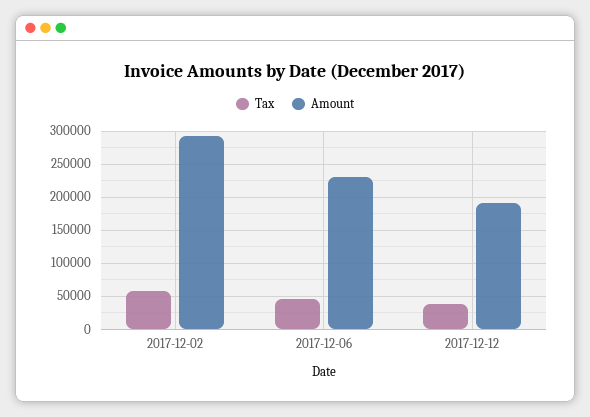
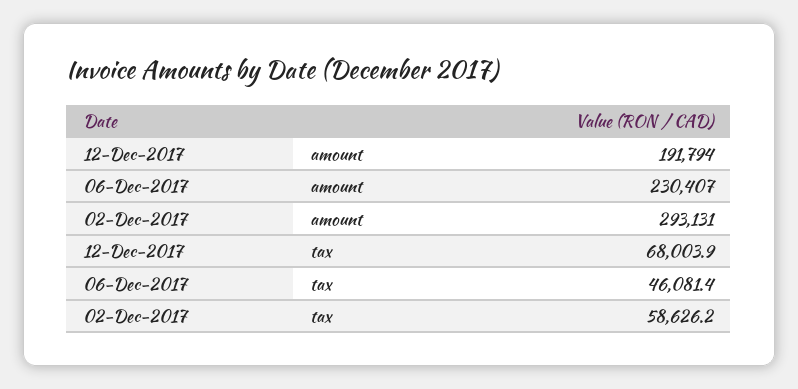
  {
    "Tax": {
      "2017-12-02": 58626.2,
      "2017-12-06": 46081.4,
-     "2017-12-12": 40000
+     "2017-12-12": 68003.9
    },
    "Amount": {
      "2017-12-02": 293131,
      "2017-12-06": 230407,
      "2017-12-12": 191794
    }
  }

